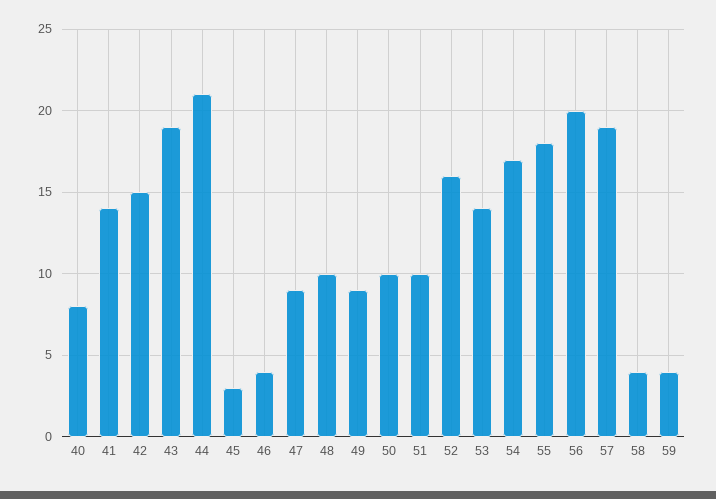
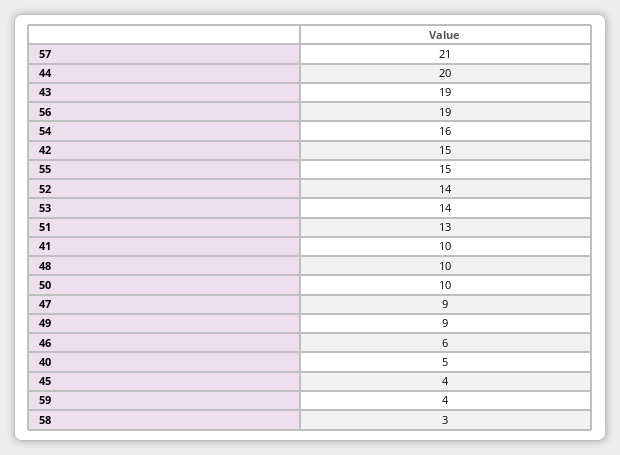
  {
-   "40": 8,
+   "40": 5,
-   "41": 14,
+   "41": 10,
    "42": 15,
    "43": 19,
-   "44": 21,
+   "44": 20,
-   "45": 3,
+   "45": 4,
-   "46": 4,
+   "46": 6,
    "47": 9,
    "48": 10,
    "49": 9,
    "50": 10,
-   "51": 10,
+   "51": 13,
-   "52": 16,
+   "52": 14,
    "53": 14,
-   "54": 17,
+   "54": 16,
-   "55": 18,
+   "55": 15,
-   "56": 20,
+   "56": 19,
-   "57": 19,
+   "57": 21,
-   "58": 4,
+   "58": 3,
    "59": 4
  }

